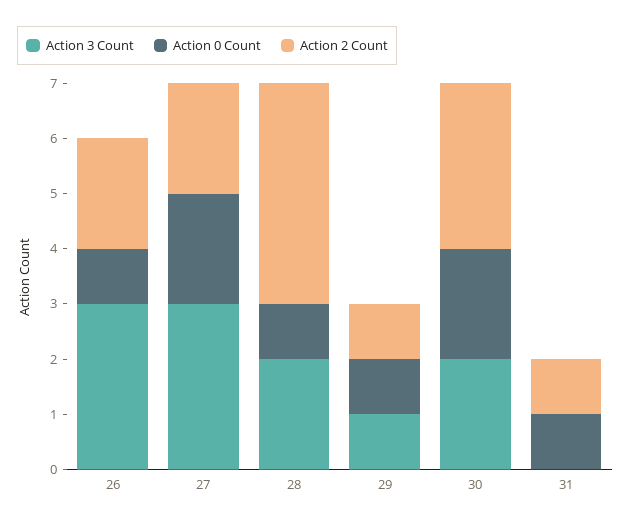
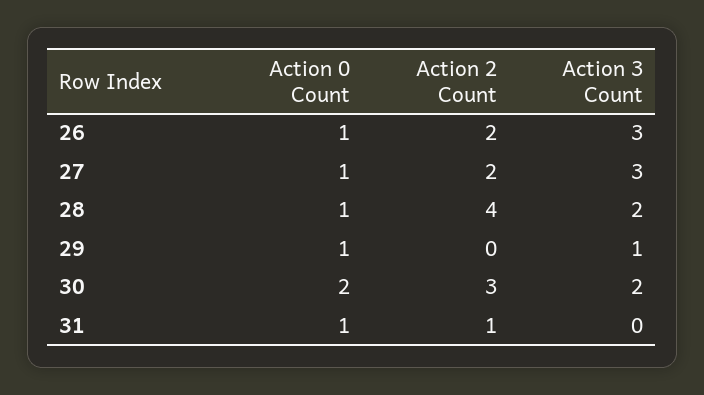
  {
    "Action 3 Count": {
      "26": 3,
      "27": 3,
      "28": 2,
      "29": 1,
      "30": 2,
      "31": 0
    },
    "Action 0 Count": {
      "26": 1,
-     "27": 2,
+     "27": 1,
      "28": 1,
      "29": 1,
      "30": 2,
      "31": 1
    },
    "Action 2 Count": {
      "26": 2,
      "27": 2,
      "28": 4,
-     "29": 1,
+     "29": 0,
      "30": 3,
      "31": 1
    }
  }

